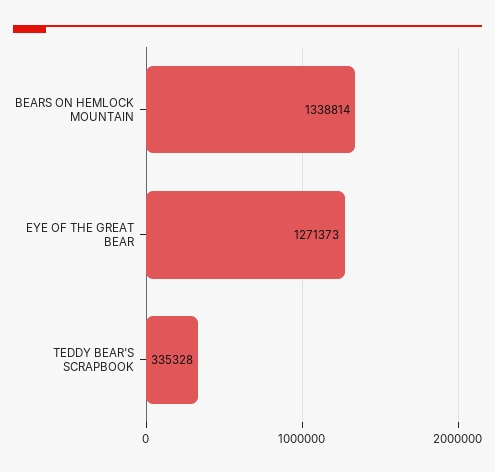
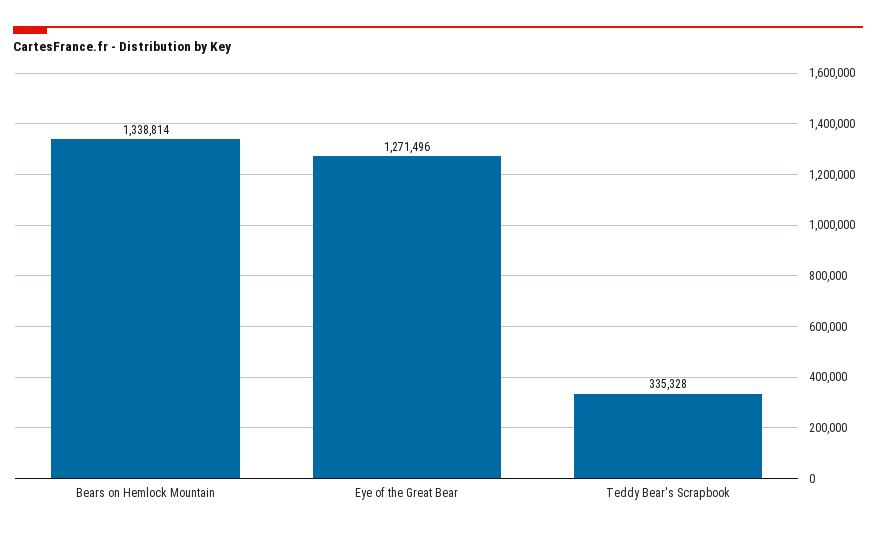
  {
    "BEARS ON HEMLOCK MOUNTAIN": 1338814,
-   "EYE OF THE GREAT BEAR": 1271373,
+   "EYE OF THE GREAT BEAR": 1271496,
    "TEDDY BEAR'S SCRAPBOOK": 335328
  }

